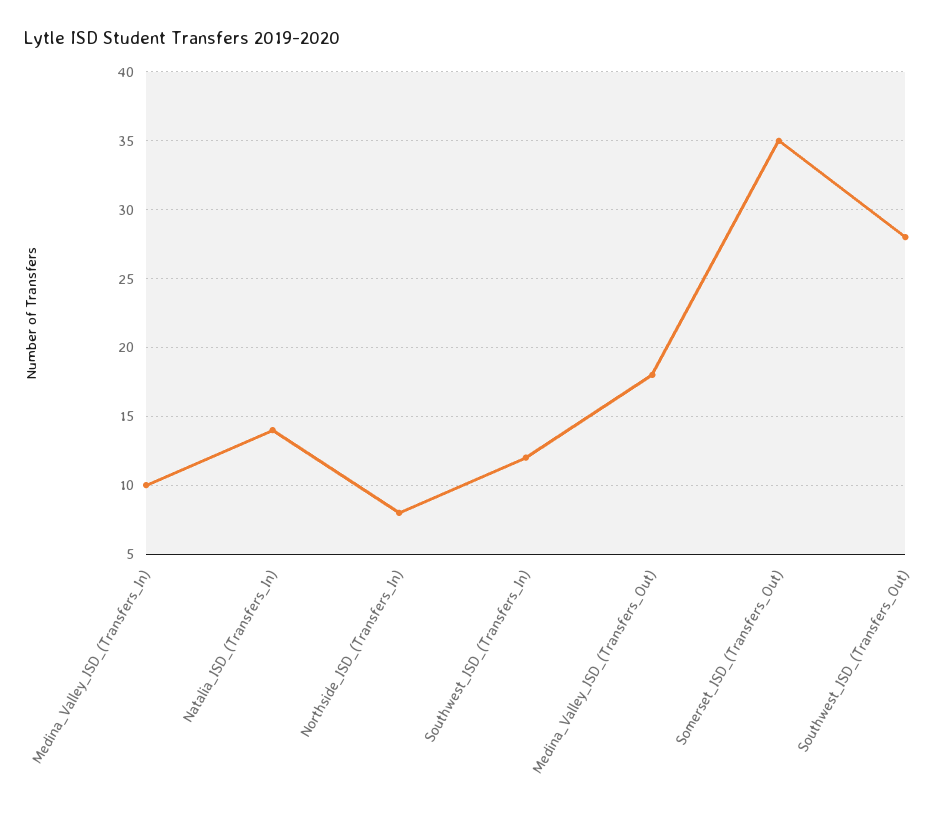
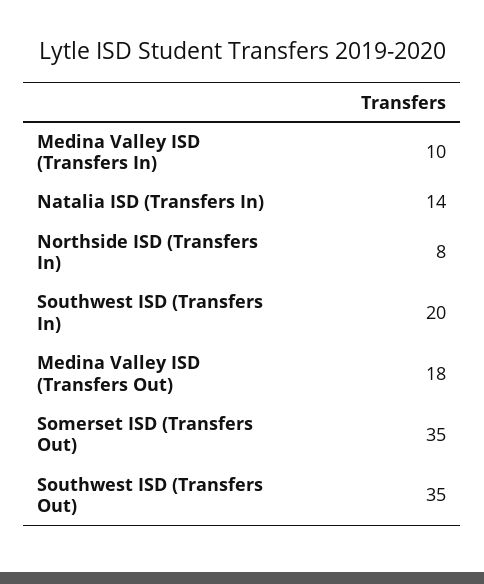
  {
    "Medina_Valley_ISD_(Transfers_In)": 10,
    "Natalia_ISD_(Transfers_In)": 14,
    "Northside_ISD_(Transfers_In)": 8,
-   "Southwest_ISD_(Transfers_In)": 12,
+   "Southwest_ISD_(Transfers_In)": 20,
    "Medina_Valley_ISD_(Transfers_Out)": 18,
    "Somerset_ISD_(Transfers_Out)": 35,
-   "Southwest_ISD_(Transfers_Out)": 28
+   "Southwest_ISD_(Transfers_Out)": 35
  }

